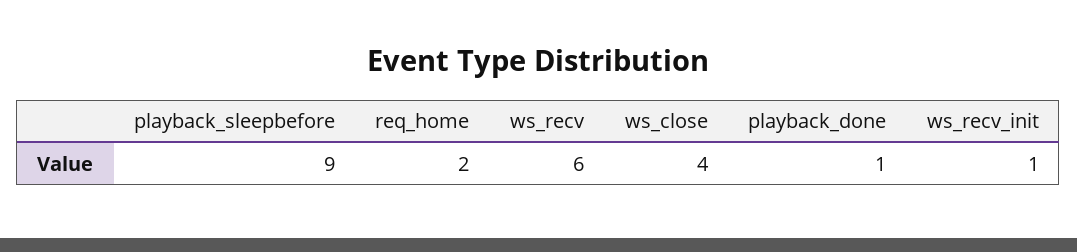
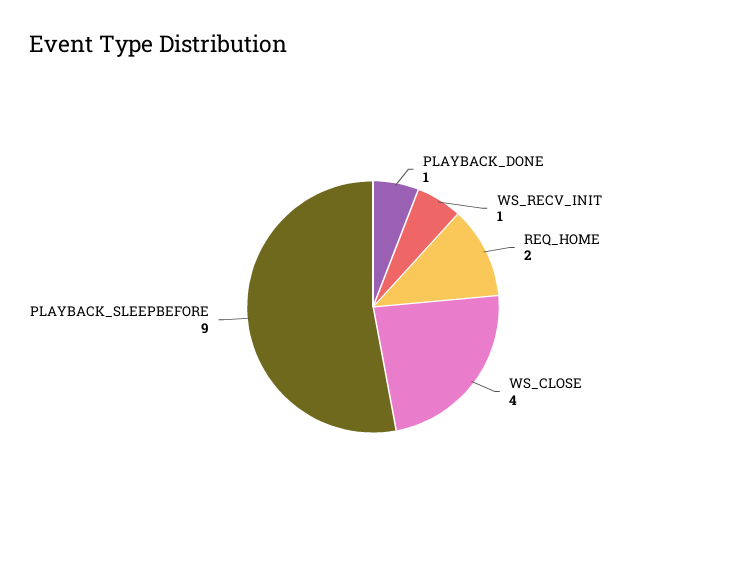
  {
    "playback_sleepbefore": 9,
    "req_home": 2,
-   "ws_recv": 6,
    "ws_close": 4,
    "playback_done": 1,
    "ws_recv_init": 1
  }

